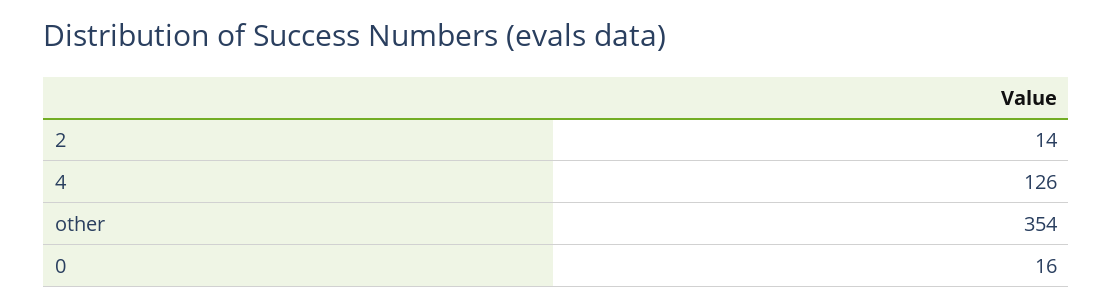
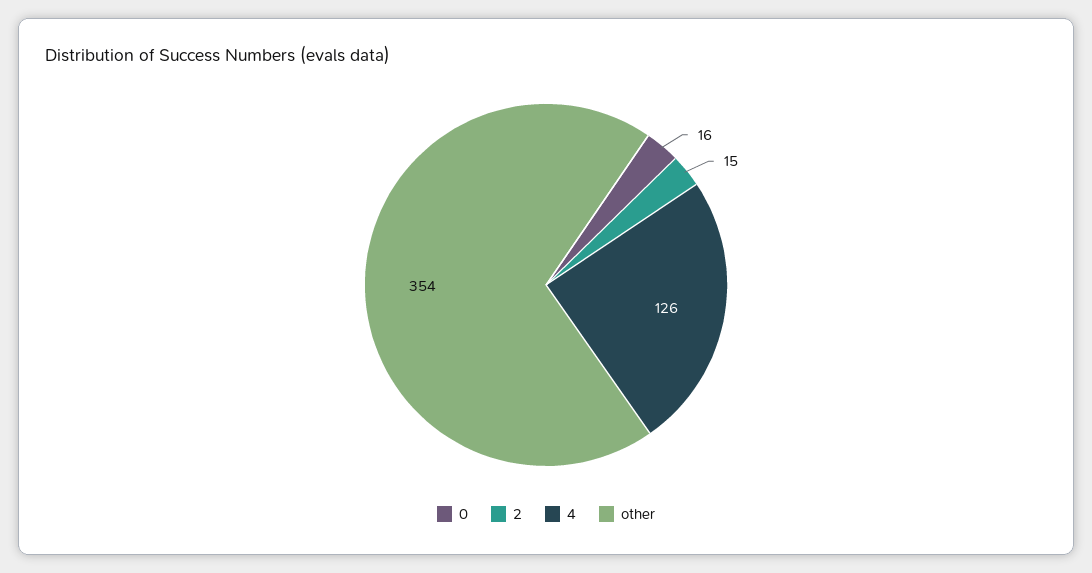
  {
-   "2": 14,
+   "2": 15,
    "4": 126,
    "other": 354,
    "0": 16
  }

